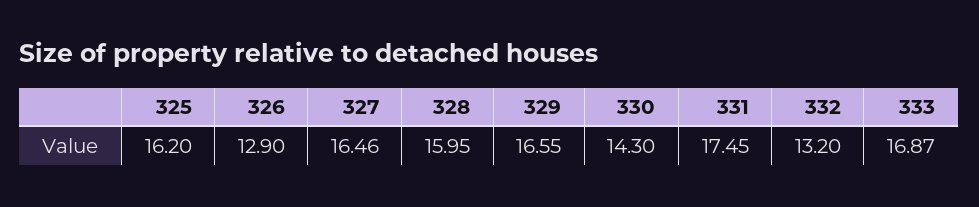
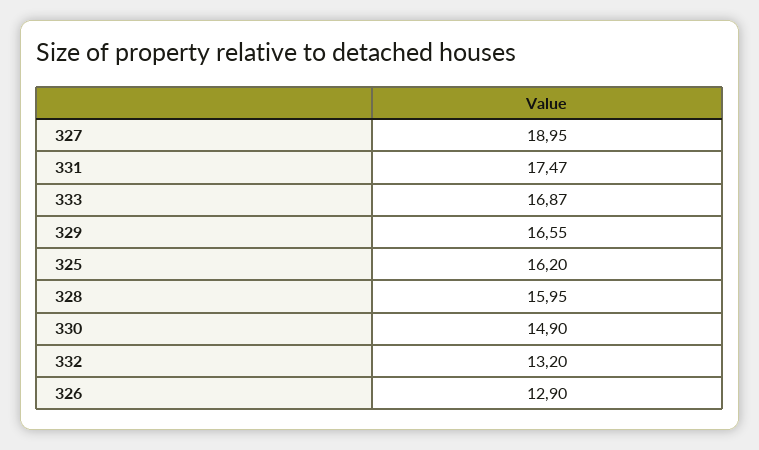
  {
    "325": 16.2,
    "326": 12.9,
-   "327": 16.46,
+   "327": 18.95,
    "328": 15.95,
    "329": 16.55,
-   "330": 14.3,
+   "330": 14.9,
-   "331": 17.45,
+   "331": 17.47,
    "332": 13.2,
    "333": 16.87
  }

